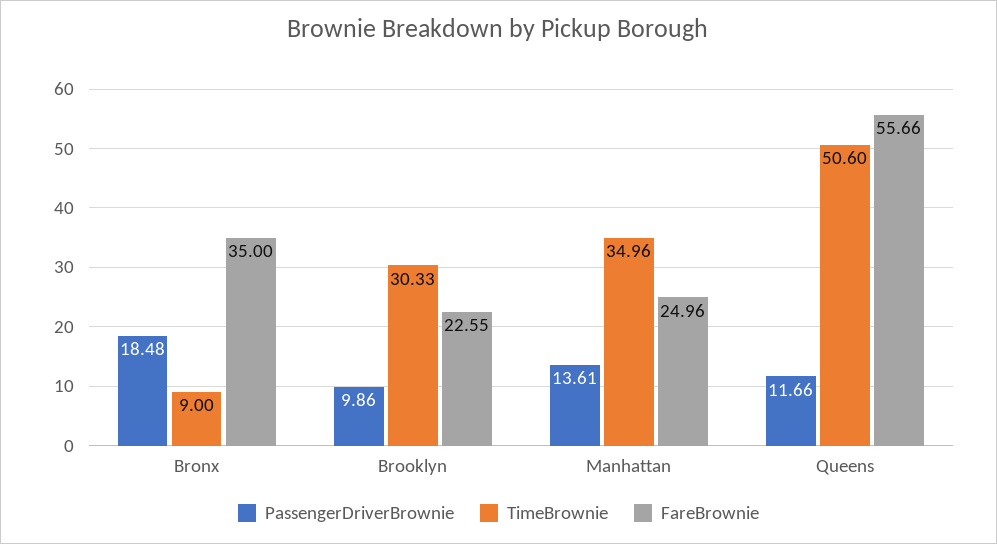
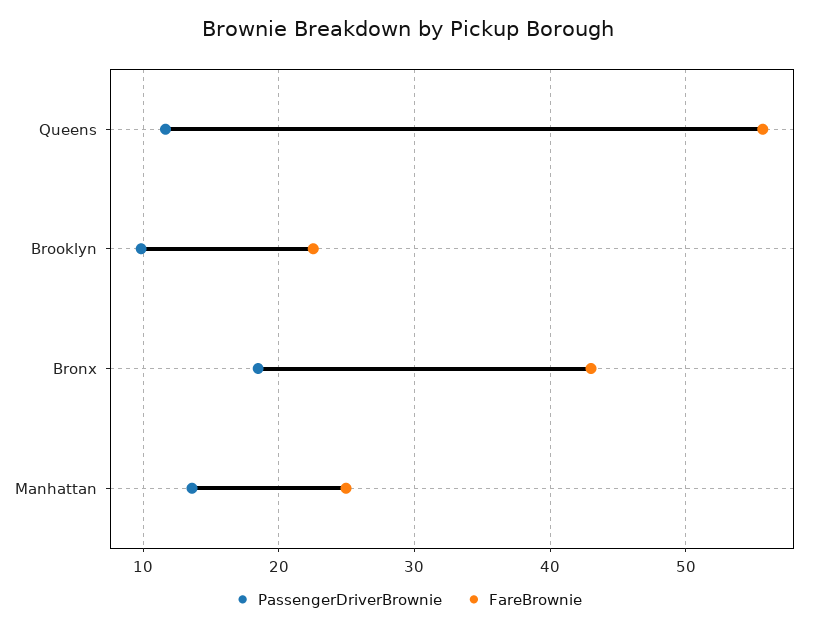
  {
    "PassengerDriverBrownie": {
      "Bronx": 18.48,
      "Brooklyn": 9.86,
      "Manhattan": 13.61,
      "Queens": 11.66
    },
-   "TimeBrownie": {
-     "Bronx": 9,
-     "Brooklyn": 30.33,
-     "Manhattan": 34.96,
-     "Queens": 50.6
-   },
    "FareBrownie": {
-     "Bronx": 35,
+     "Bronx": 43,
      "Brooklyn": 22.55,
      "Manhattan": 24.96,
      "Queens": 55.66
    }
  }

